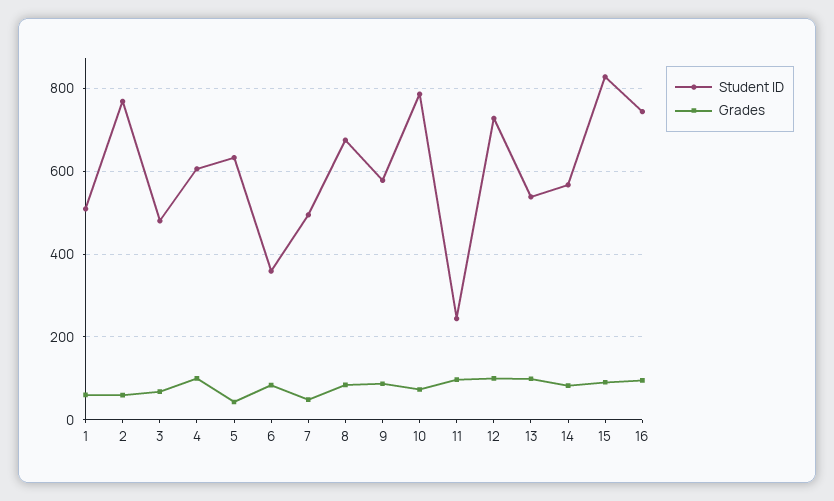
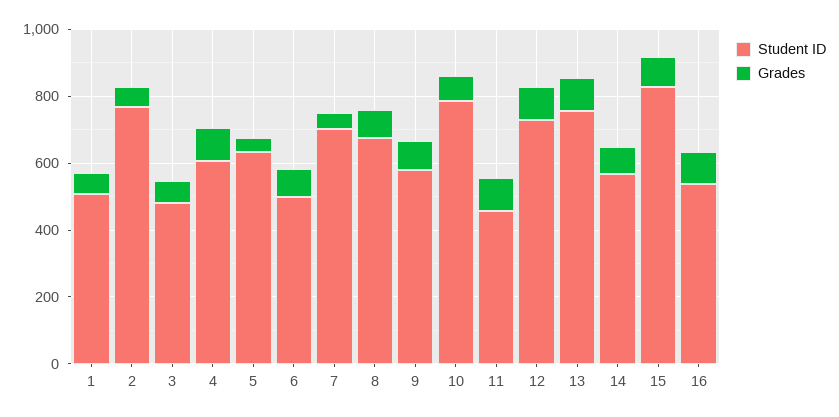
  {
    "Student ID": {
      "1": 500,
      "2": 760,
      "3": 480,
      "4": 600,
      "5": 640,
-     "6": 360,
+     "6": 500,
-     "7": 500,
+     "7": 700,
      "8": 680,
      "9": 580,
      "10": 780,
-     "11": 240,
+     "11": 450,
      "12": 720,
-     "13": 540,
+     "13": 750,
      "14": 560,
      "15": 820,
-     "16": 740
+     "16": 550
    },
    "Grades": {
      "1": 60,
      "2": 60,
      "3": 60,
      "4": 100,
      "5": 40,
      "6": 80,
      "7": 40,
      "8": 80,
      "9": 80,
      "10": 80,
      "11": 100,
      "12": 100,
      "13": 100,
      "14": 80,
      "15": 100,
      "16": 100
    }
  }

